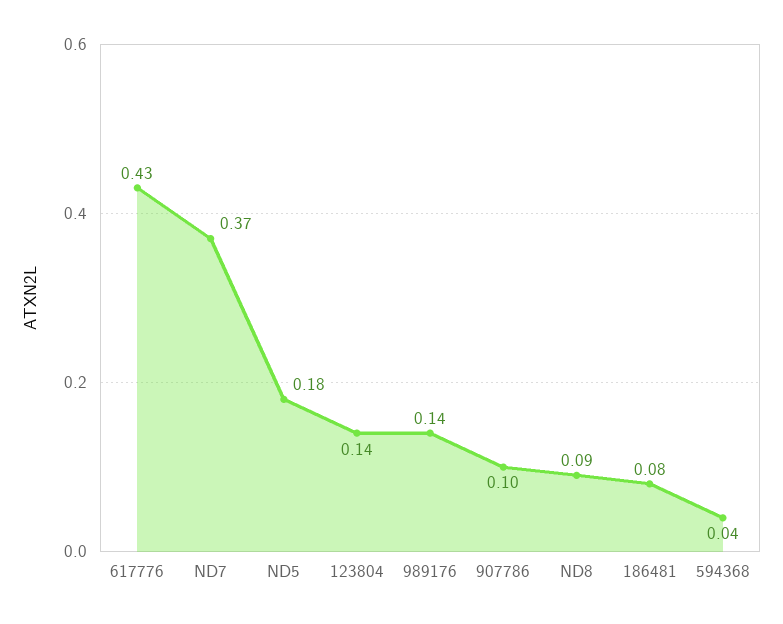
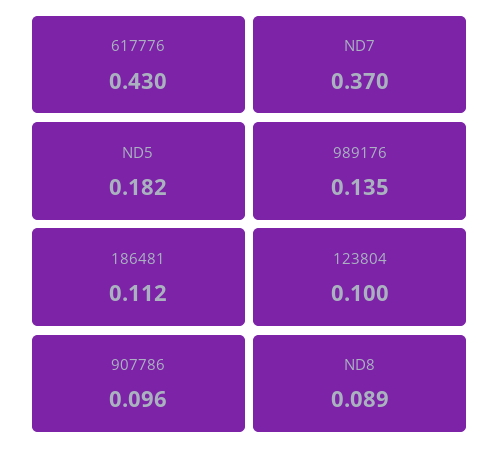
  {
    "617776": 0.43,
    "ND7": 0.37,
    "ND5": 0.182,
-   "123804": 0.14,
+   "123804": 0.1,
    "989176": 0.135,
    "907786": 0.096,
    "ND8": 0.089,
-   "186481": 0.08,
+   "186481": 0.112
-   "594368": 0.04
  }

